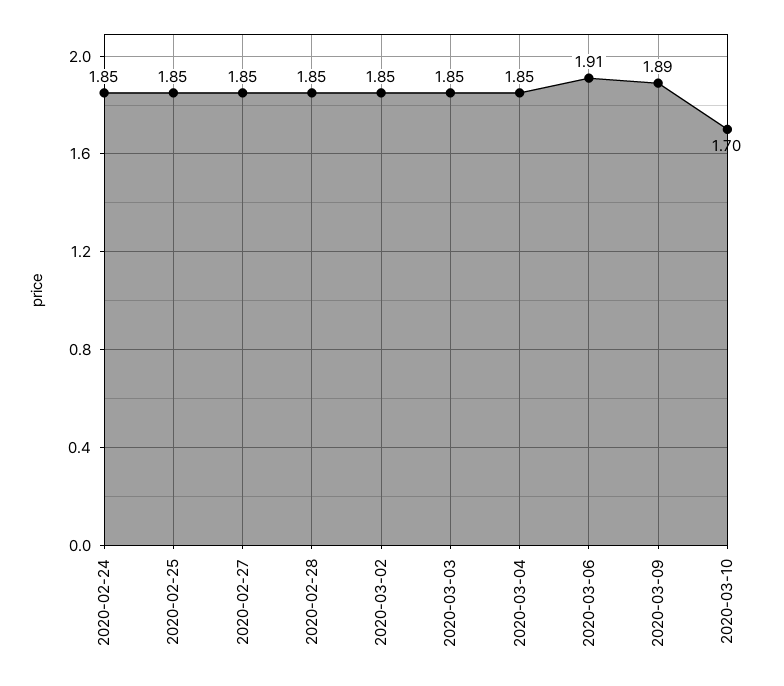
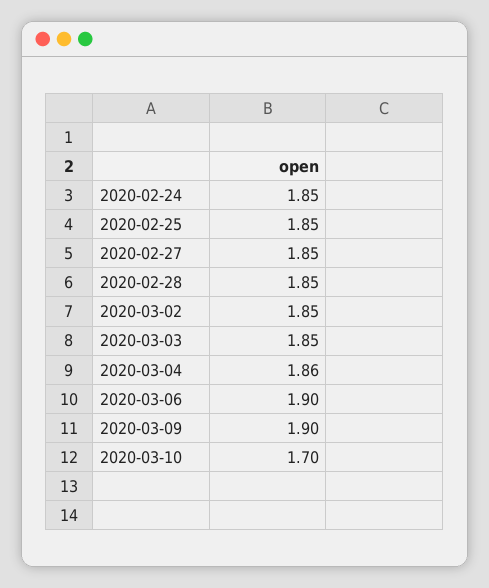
  {
    "2020-02-24": 1.85,
    "2020-02-25": 1.85,
    "2020-02-27": 1.85,
    "2020-02-28": 1.85,
    "2020-03-02": 1.85,
    "2020-03-03": 1.85,
-   "2020-03-04": 1.85,
+   "2020-03-04": 1.86,
-   "2020-03-06": 1.91,
+   "2020-03-06": 1.9,
-   "2020-03-09": 1.89,
+   "2020-03-09": 1.9,
    "2020-03-10": 1.7
  }

